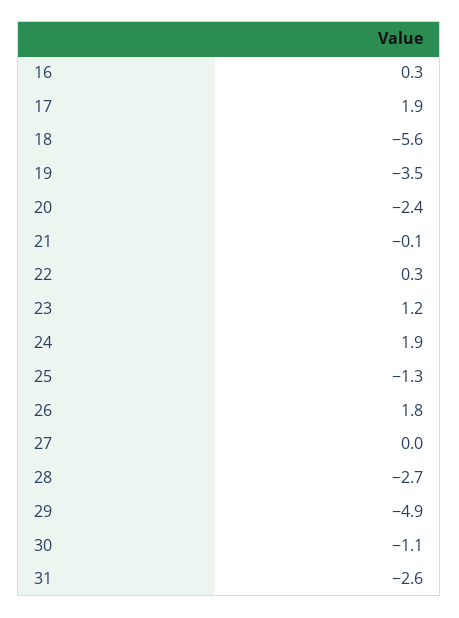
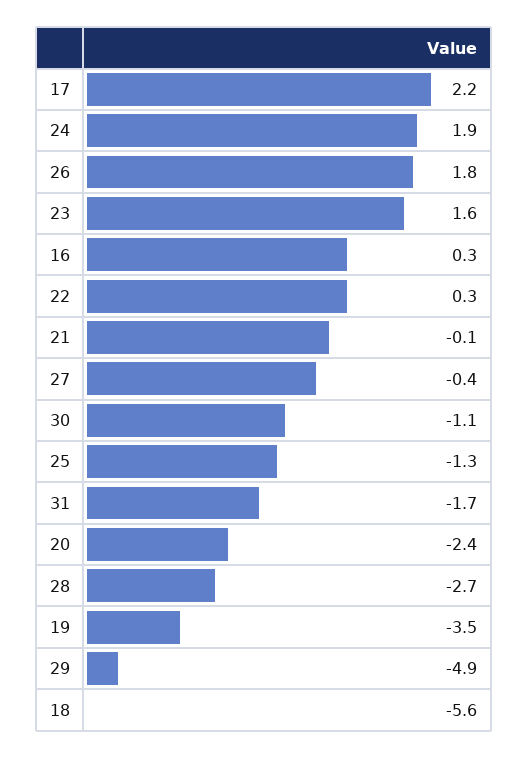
  {
    "16": 0.3,
-   "17": 1.9,
+   "17": 2.2,
    "18": -5.6,
    "19": -3.5,
    "20": -2.4,
    "21": -0.1,
    "22": 0.3,
-   "23": 1.2,
+   "23": 1.6,
    "24": 1.9,
    "25": -1.3,
    "26": 1.8,
-   "27": 0,
+   "27": -0.4,
    "28": -2.7,
    "29": -4.9,
    "30": -1.1,
-   "31": -2.6
+   "31": -1.7
  }

